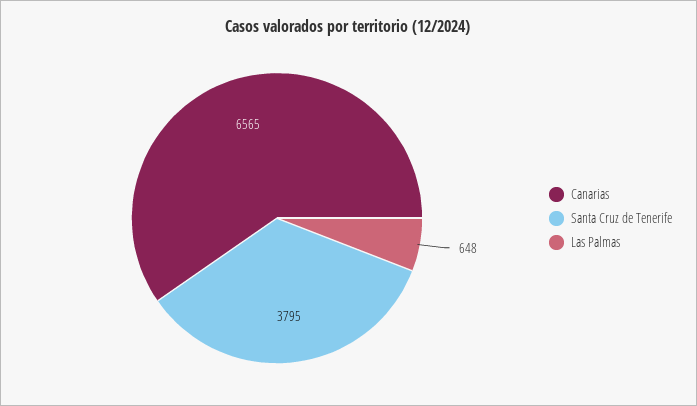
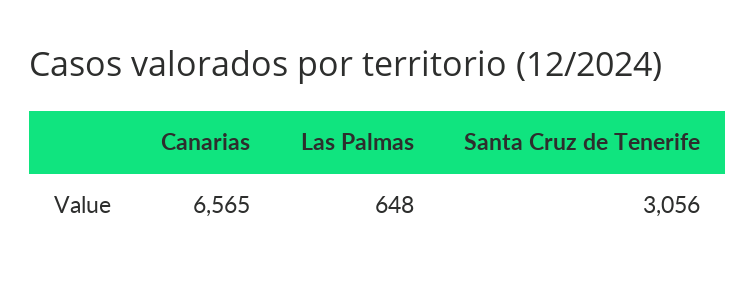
  {
    "Canarias": 6565,
-   "Santa Cruz de Tenerife": 3795,
+   "Santa Cruz de Tenerife": 3056,
    "Las Palmas": 648
  }

